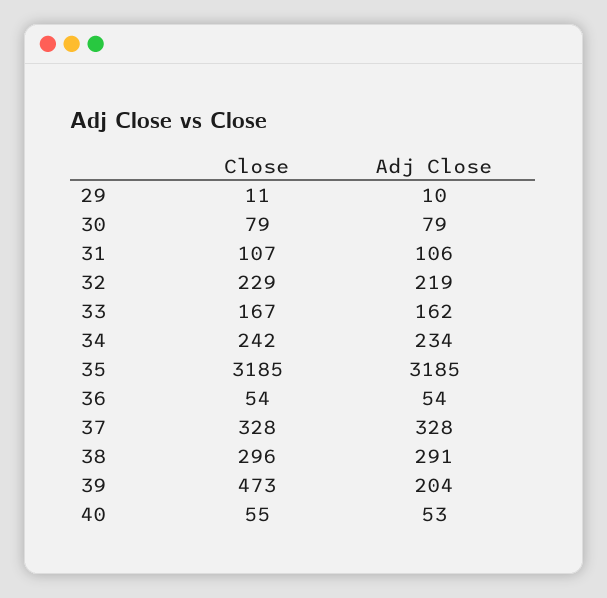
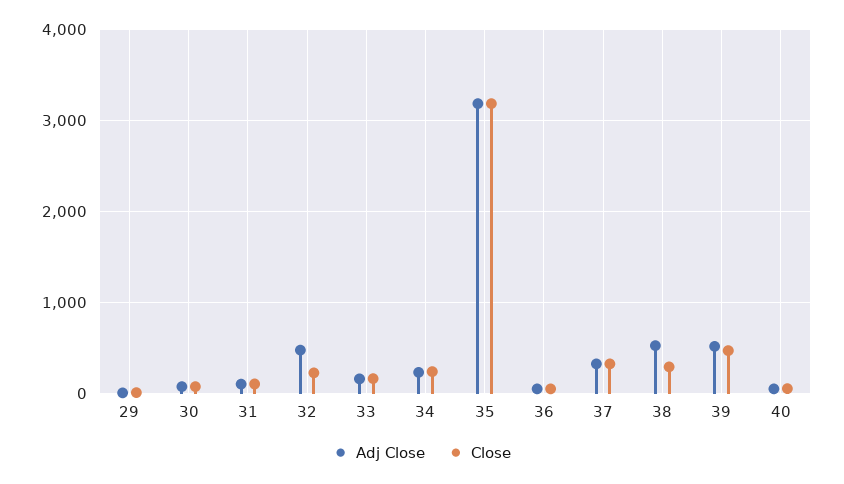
  {
    "Close": {
      "29": 11,
      "30": 79,
      "31": 107,
      "32": 229,
      "33": 167,
      "34": 242,
      "35": 3185,
      "36": 54,
      "37": 328,
      "38": 296,
      "39": 473,
      "40": 55
    },
    "Adj Close": {
      "29": 10,
      "30": 79,
      "31": 106,
-     "32": 219,
+     "32": 500,
      "33": 162,
      "34": 234,
      "35": 3185,
      "36": 54,
      "37": 328,
-     "38": 291,
+     "38": 500,
-     "39": 204,
+     "39": 500,
      "40": 53
    }
  }

